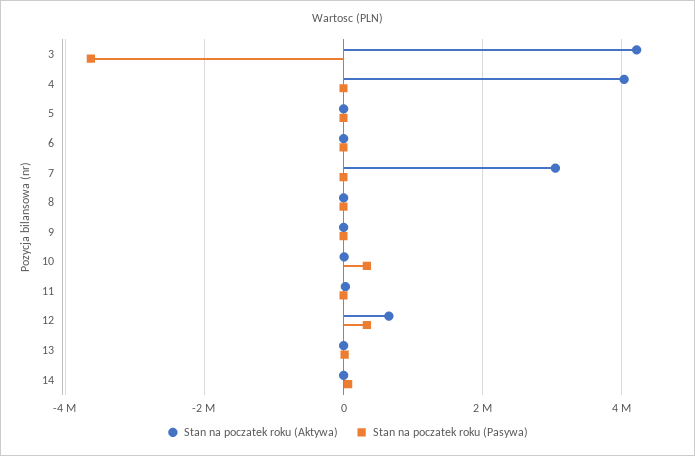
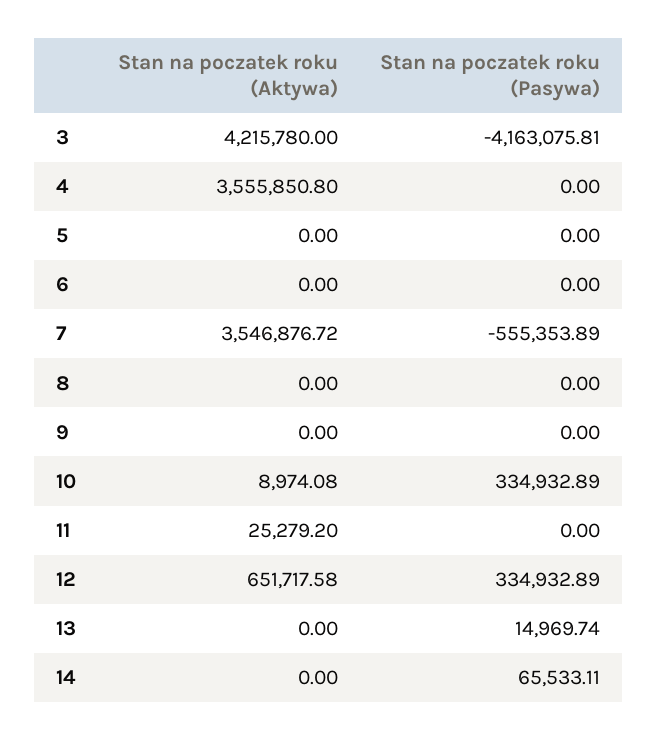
  {
    "Stan na poczatek roku (Aktywa)": {
      "3": 4215780,
-     "4": 4000000,
+     "4": 3555850.8,
      "5": 0,
      "6": 0,
-     "7": 3000000,
+     "7": 3546876.72,
      "8": 0,
      "9": 0,
      "10": 8974.08,
      "11": 25279.2,
      "12": 651717.58,
      "13": 0,
      "14": 0
    },
    "Stan na poczatek roku (Pasywa)": {
-     "3": -3600000,
+     "3": -4163075.81,
      "4": 0,
      "5": 0,
      "6": 0,
-     "7": 0,
+     "7": -555353.89,
      "8": 0,
      "9": 0,
      "10": 334932.89,
      "11": 0,
      "12": 334932.89,
      "13": 14969.74,
      "14": 65533.11
    }
  }

